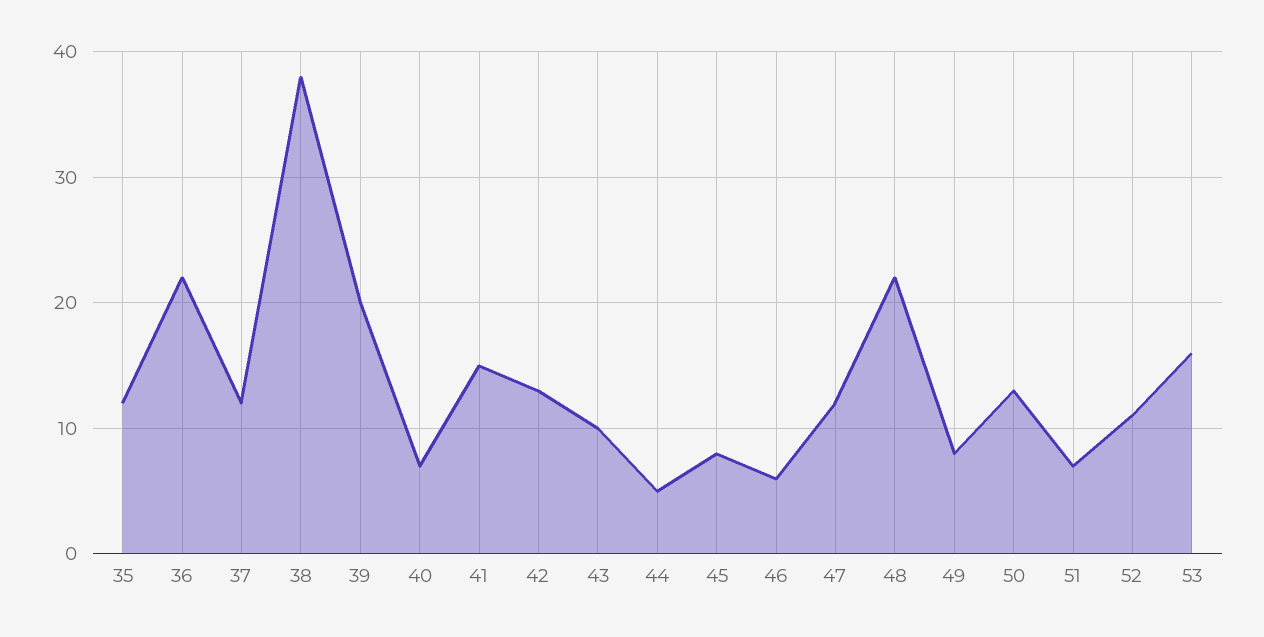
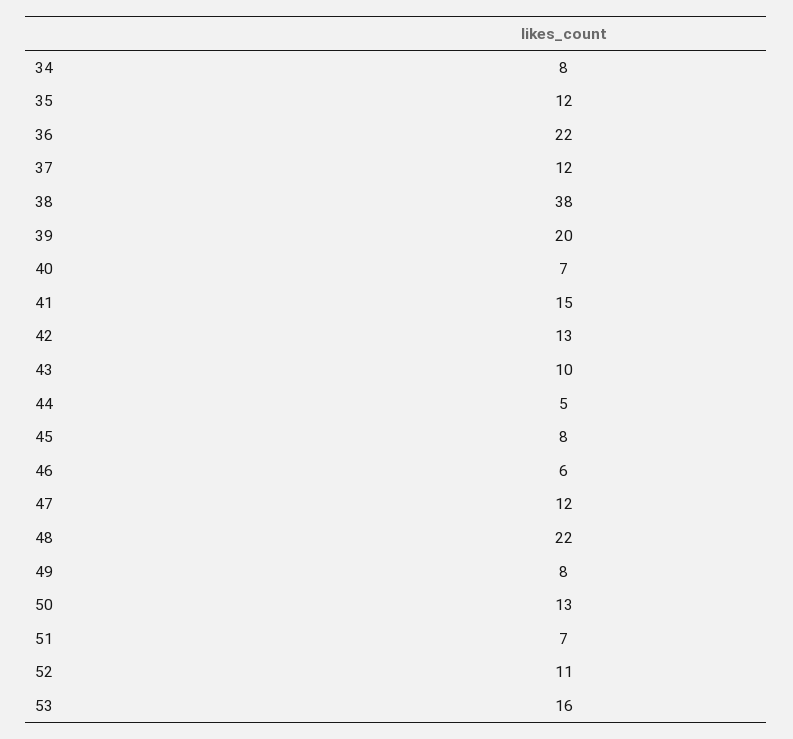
  {
    "35": 12,
    "36": 22,
    "37": 12,
    "38": 38,
    "39": 20,
    "40": 7,
    "41": 15,
    "42": 13,
    "43": 10,
    "44": 5,
    "45": 8,
    "46": 6,
    "47": 12,
    "48": 22,
    "49": 8,
    "50": 13,
    "51": 7,
    "52": 11,
-   "53": 16
+   "53": 16,
+   "34": 8
  }

